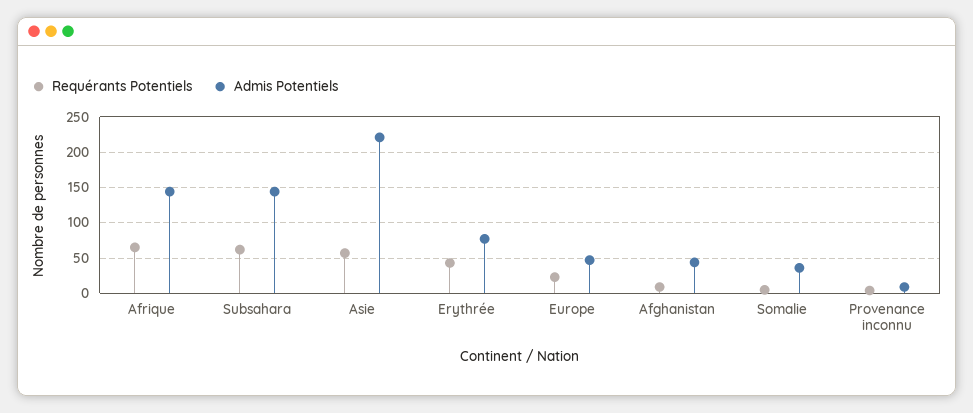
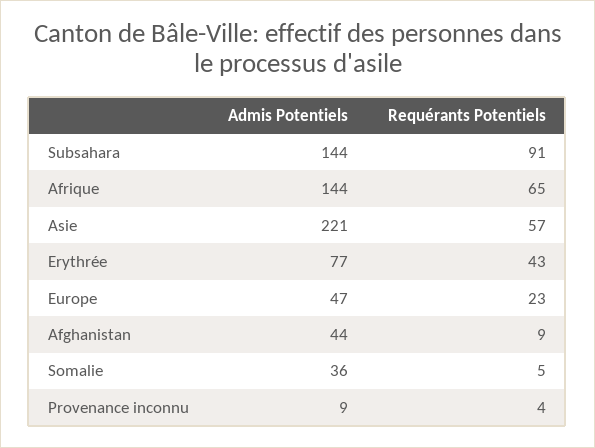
  {
    "Requérants Potentiels": {
      "Afrique": 65,
-     "Subsahara": 60,
+     "Subsahara": 91,
      "Asie": 57,
      "Erythrée": 43,
      "Europe": 23,
      "Afghanistan": 9,
      "Somalie": 5,
      "Provenance inconnu": 4
    },
    "Admis Potentiels": {
      "Afrique": 144,
      "Subsahara": 144,
      "Asie": 221,
      "Erythrée": 77,
      "Europe": 47,
      "Afghanistan": 44,
      "Somalie": 36,
      "Provenance inconnu": 9
    }
  }

